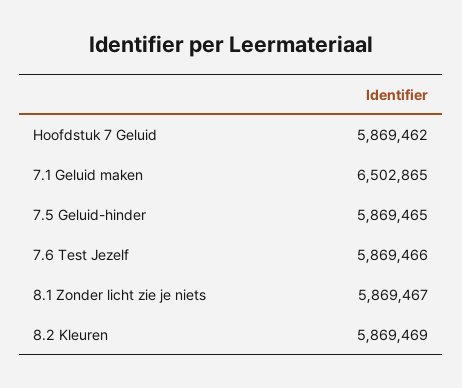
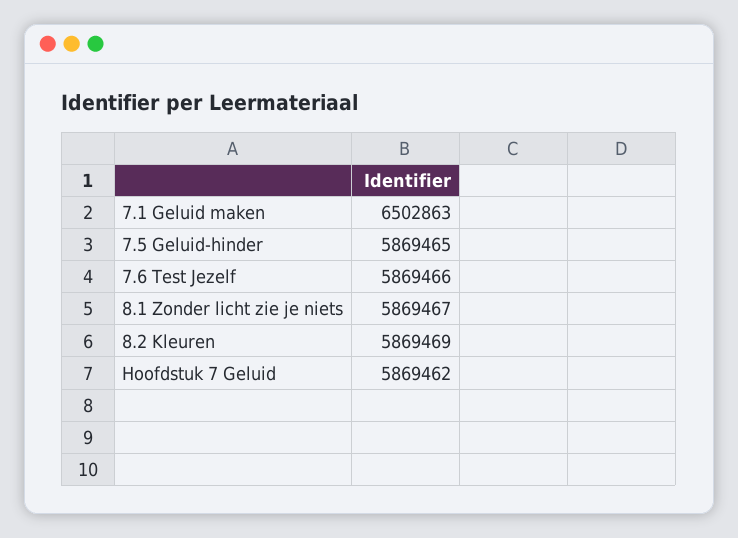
  {
    "Hoofdstuk 7 Geluid": 5869462,
-   "7.1 Geluid maken": 6502865,
+   "7.1 Geluid maken": 6502863,
    "7.5 Geluid-hinder": 5869465,
    "7.6 Test Jezelf": 5869466,
    "8.1 Zonder licht zie je niets": 5869467,
    "8.2 Kleuren": 5869469
  }

